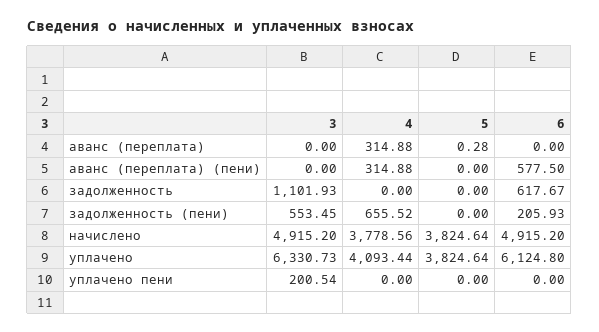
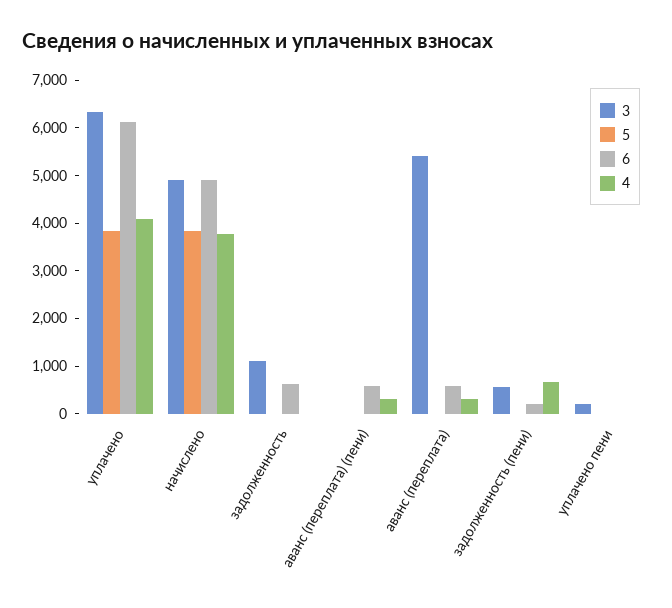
  {
    "3": {
-     "аванс (переплата)": 0,
+     "аванс (переплата)": 5400,
      "аванс (переплата) (пени)": 0,
      "задолженность": 1101.93,
      "задолженность (пени)": 553.45,
      "начислено": 4915.2,
      "уплачено": 6330.73,
      "уплачено пени": 200.54
    },
    "4": {
      "аванс (переплата)": 314.88,
      "аванс (переплата) (пени)": 314.88,
      "задолженность": 0,
      "задолженность (пени)": 655.52,
      "начислено": 3778.56,
      "уплачено": 4093.44,
      "уплачено пени": 0
    },
    "5": {
      "аванс (переплата)": 0.28,
      "аванс (переплата) (пени)": 0,
      "задолженность": 0,
      "задолженность (пени)": 0,
      "начислено": 3824.64,
      "уплачено": 3824.64,
      "уплачено пени": 0
    },
    "6": {
-     "аванс (переплата)": 0,
+     "аванс (переплата)": 600,
      "аванс (переплата) (пени)": 577.5,
      "задолженность": 617.67,
      "задолженность (пени)": 205.93,
      "начислено": 4915.2,
      "уплачено": 6124.8,
      "уплачено пени": 0
    }
  }

